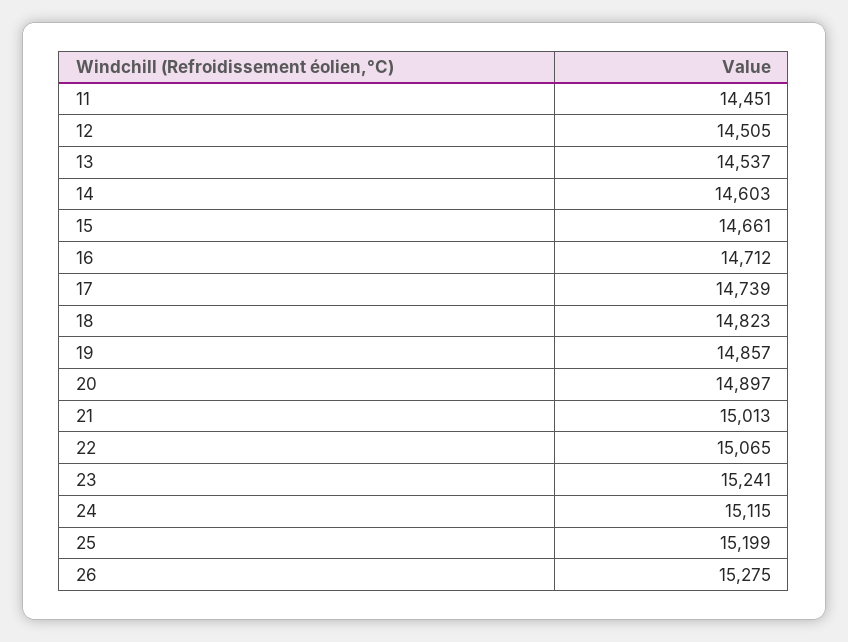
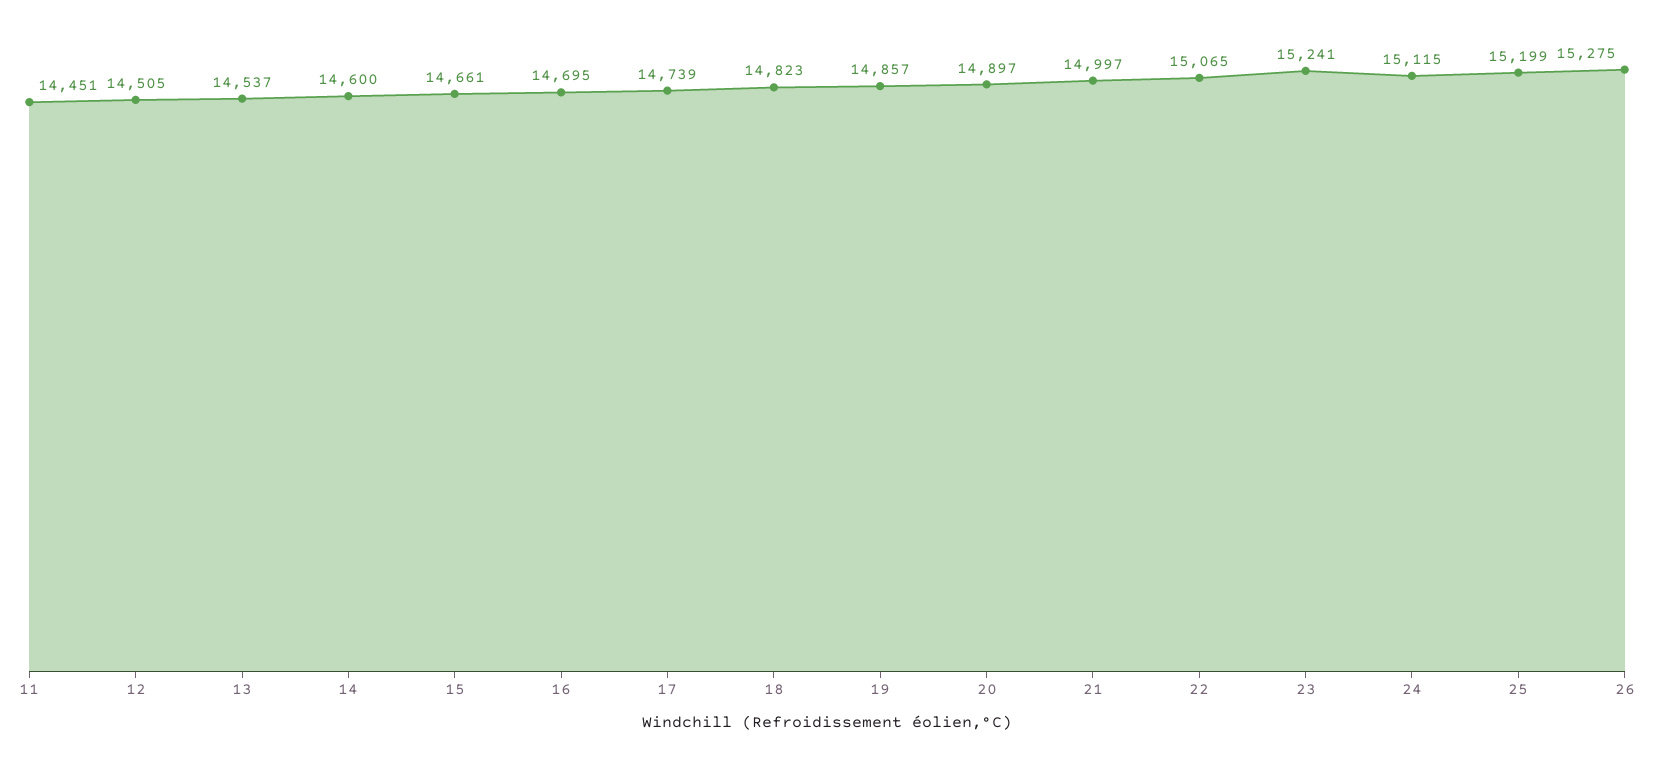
  {
    "11": 14451,
    "12": 14505,
    "13": 14537,
-   "14": 14603,
+   "14": 14600,
    "15": 14661,
-   "16": 14712,
+   "16": 14695,
    "17": 14739,
    "18": 14823,
    "19": 14857,
    "20": 14897,
-   "21": 15013,
+   "21": 14997,
    "22": 15065,
    "23": 15241,
    "24": 15115,
    "25": 15199,
    "26": 15275
  }

